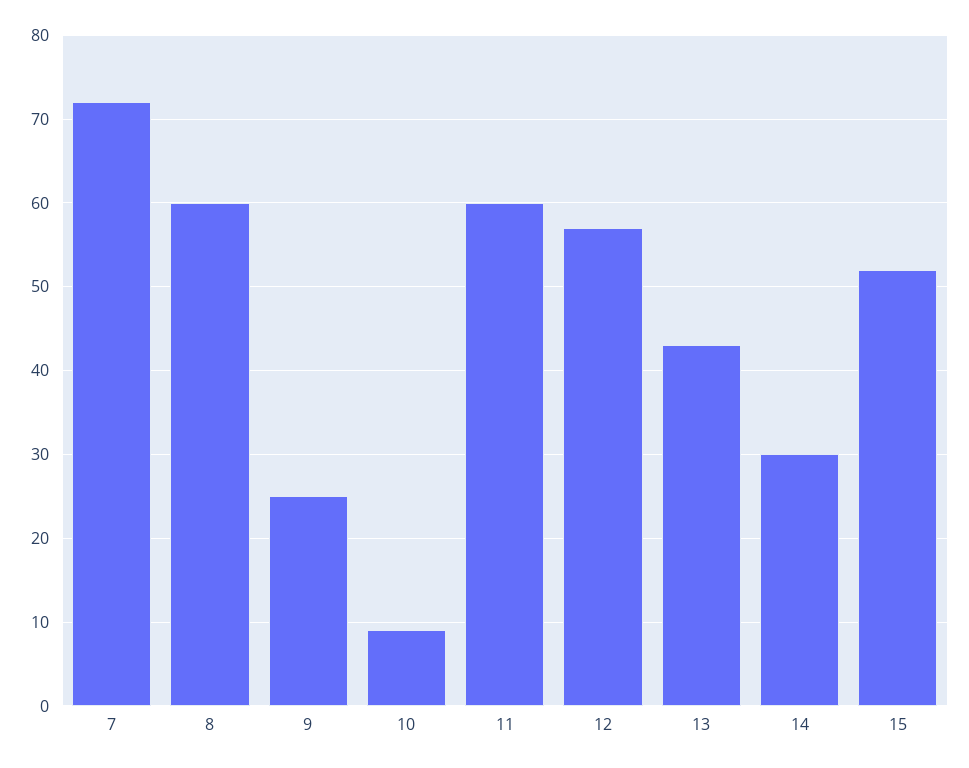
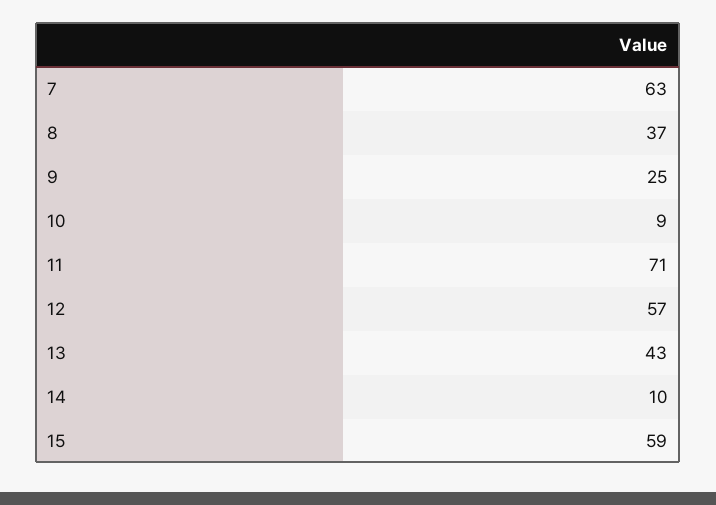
  {
-   "7": 72,
+   "7": 63,
-   "8": 60,
+   "8": 37,
    "9": 25,
    "10": 9,
-   "11": 60,
+   "11": 71,
    "12": 57,
    "13": 43,
-   "14": 30,
+   "14": 10,
-   "15": 52
+   "15": 59
  }

